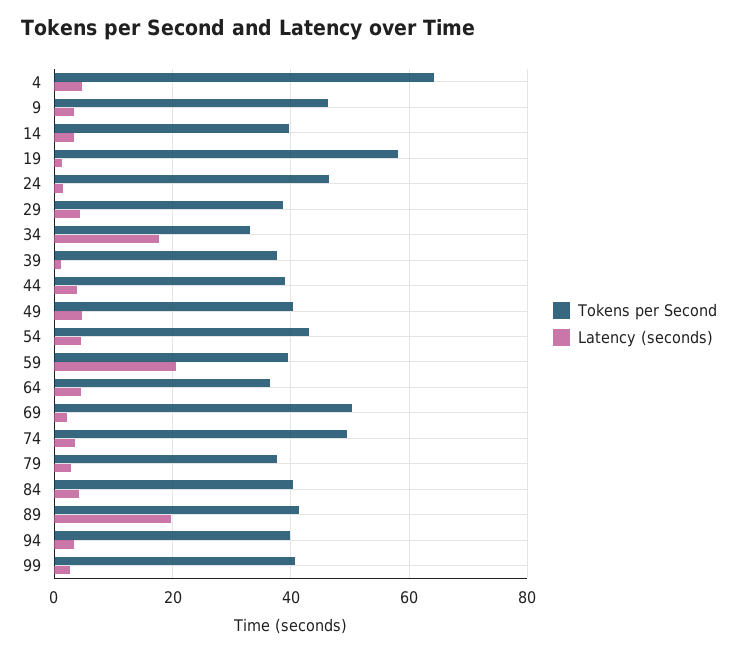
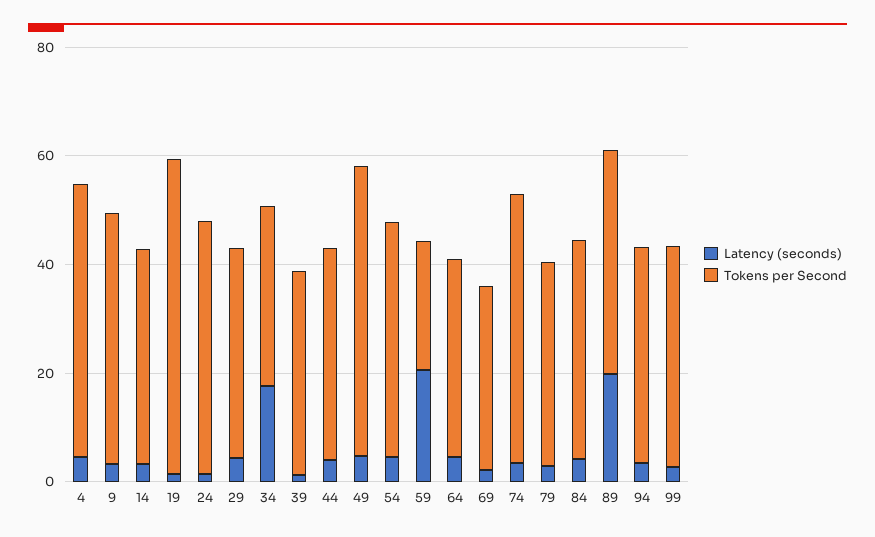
  {
    "Tokens per Second": {
-     "4": 64,
+     "4": 50,
      "9": 46,
      "14": 40,
      "19": 58,
      "24": 46,
      "29": 38,
      "34": 34,
      "39": 38,
      "44": 40,
-     "49": 40,
+     "49": 55,
      "54": 44,
-     "59": 40,
+     "59": 25,
      "64": 36,
-     "69": 50,
+     "69": 35,
      "74": 50,
      "79": 38,
      "84": 40,
      "89": 42,
      "94": 40,
      "99": 40
    },
    "Latency (seconds)": {
      "4": 4,
      "9": 4,
      "14": 4,
      "19": 2,
      "24": 2,
      "29": 4,
      "34": 18,
      "39": 2,
      "44": 4,
      "49": 4,
      "54": 4,
      "59": 20,
      "64": 4,
      "69": 2,
      "74": 4,
      "79": 2,
      "84": 4,
      "89": 20,
      "94": 4,
      "99": 2
    }
  }

